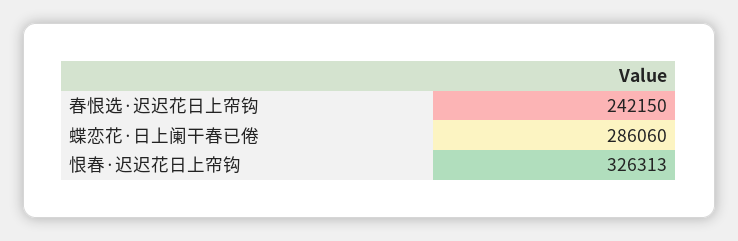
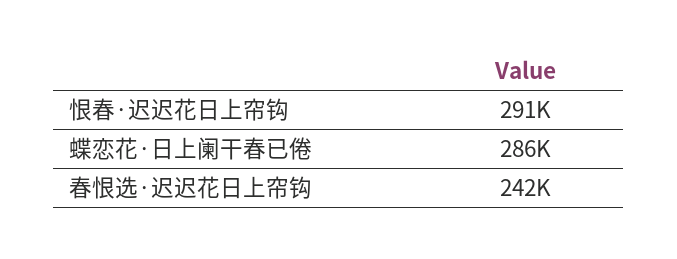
  {
    "春恨选·迟迟花日上帘钩": 242150,
    "蝶恋花·日上阑干春已倦": 286060,
-   "恨春·迟迟花日上帘钩": 326313
+   "恨春·迟迟花日上帘钩": 291000
  }

